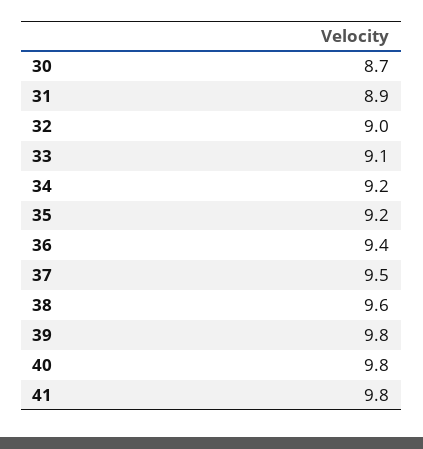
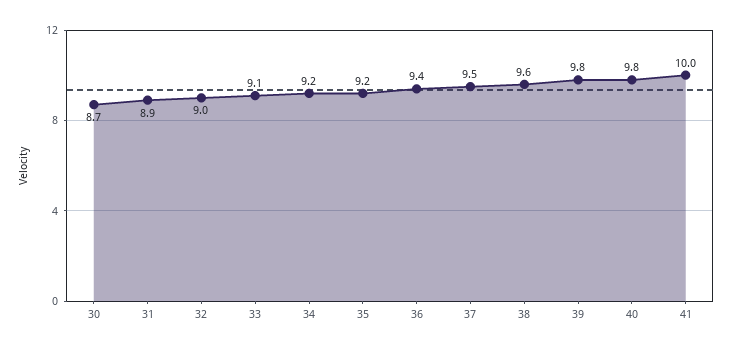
  {
    "30": 8.7,
    "31": 8.9,
    "32": 9,
    "33": 9.1,
    "34": 9.2,
    "35": 9.2,
    "36": 9.4,
    "37": 9.5,
    "38": 9.6,
    "39": 9.8,
    "40": 9.8,
-   "41": 9.8
+   "41": 10
  }

